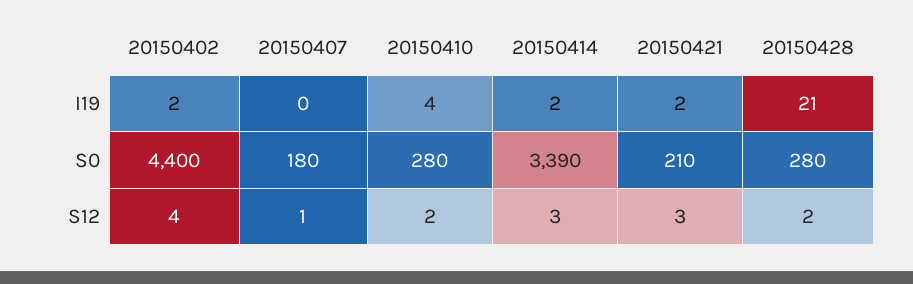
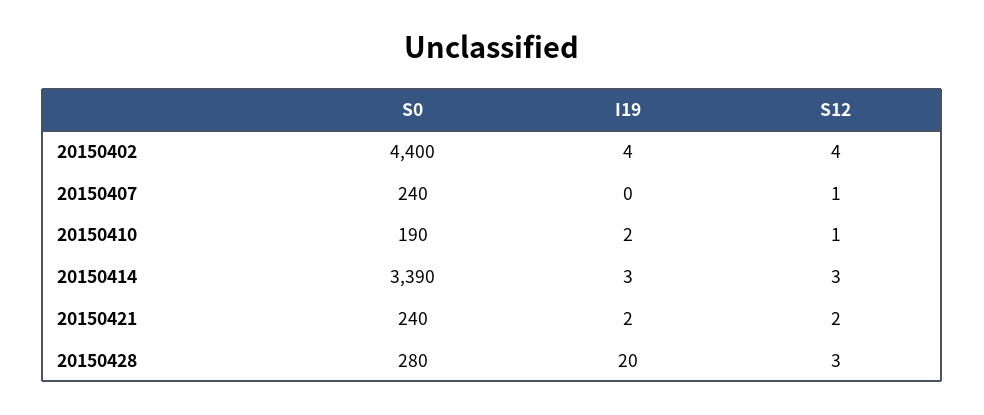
  {
    "20150402": {
-     "I19": 2,
+     "I19": 4,
      "S0": 4400,
      "S12": 4
    },
    "20150407": {
      "I19": 0,
-     "S0": 180,
+     "S0": 240,
      "S12": 1
    },
    "20150410": {
-     "I19": 4,
+     "I19": 2,
-     "S0": 280,
+     "S0": 190,
-     "S12": 2
+     "S12": 1
    },
    "20150414": {
-     "I19": 2,
+     "I19": 3,
      "S0": 3390,
      "S12": 3
    },
    "20150421": {
      "I19": 2,
-     "S0": 210,
+     "S0": 240,
-     "S12": 3
+     "S12": 2
    },
    "20150428": {
-     "I19": 21,
+     "I19": 20,
      "S0": 280,
-     "S12": 2
+     "S12": 3
    }
  }

